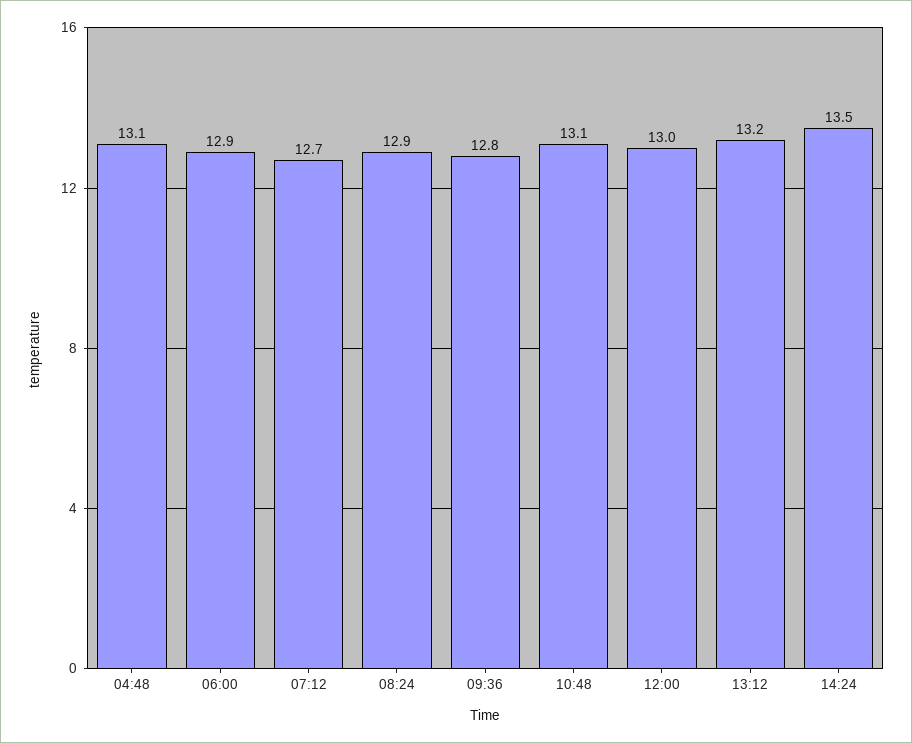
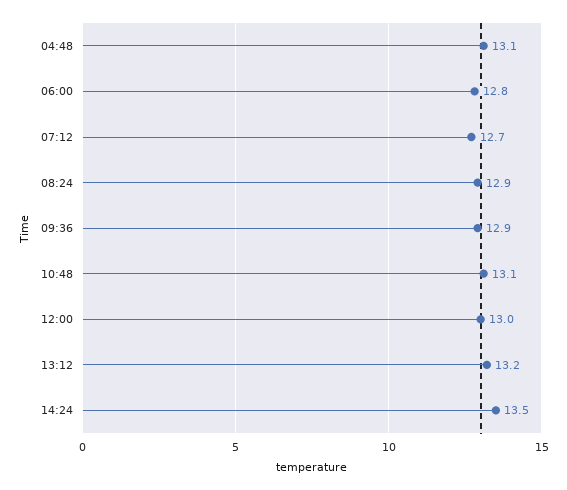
  {
    "04:48": 13.1,
-   "06:00": 12.9,
+   "06:00": 12.8,
    "07:12": 12.7,
    "08:24": 12.9,
-   "09:36": 12.8,
+   "09:36": 12.9,
    "10:48": 13.1,
    "12:00": 13,
    "13:12": 13.2,
    "14:24": 13.5
  }

